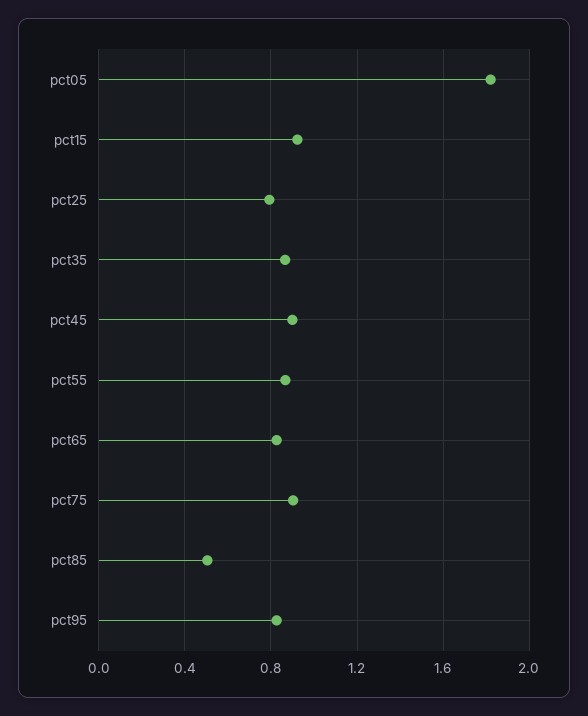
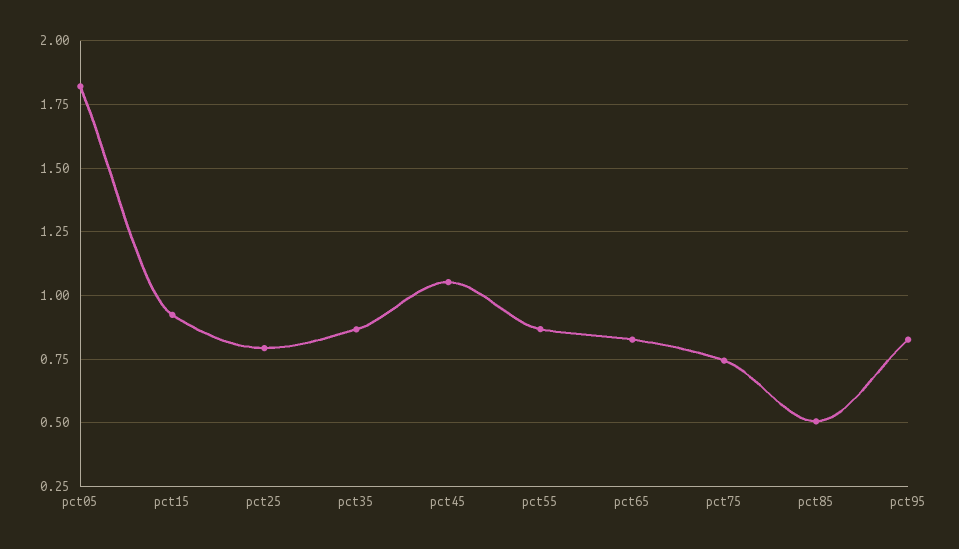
  {
    "pct05": 1.825,
    "pct15": 0.925,
    "pct25": 0.8,
    "pct35": 0.875,
-   "pct45": 0.9,
+   "pct45": 1.05,
    "pct55": 0.875,
    "pct65": 0.825,
-   "pct75": 0.9,
+   "pct75": 0.75,
    "pct85": 0.5,
    "pct95": 0.825
  }

